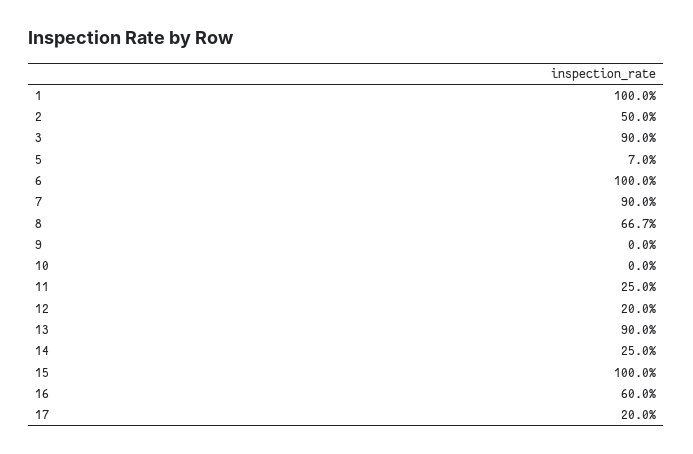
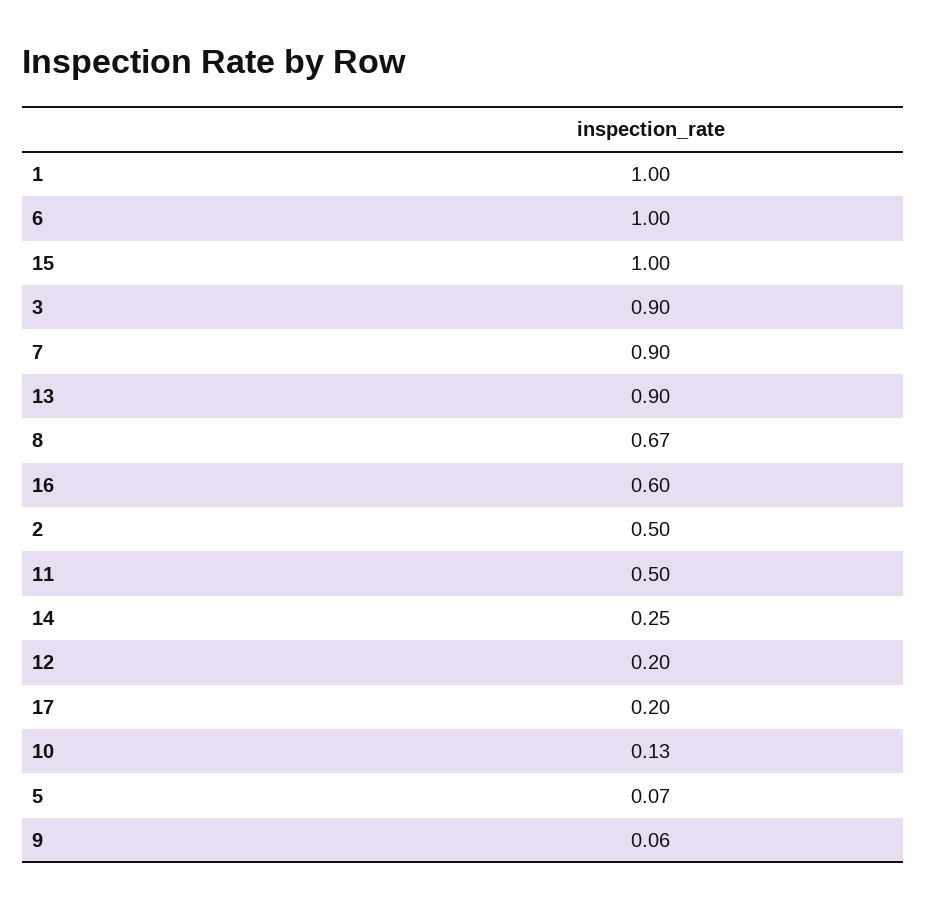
  {
    "1": 1,
    "2": 0.5,
    "3": 0.9,
    "5": 0.07,
    "6": 1,
    "7": 0.9,
    "8": 0.667,
-   "9": 0,
+   "9": 0.06,
-   "10": 0,
+   "10": 0.13,
-   "11": 0.25,
+   "11": 0.5,
    "12": 0.2,
    "13": 0.9,
    "14": 0.25,
    "15": 1,
    "16": 0.6,
    "17": 0.2
  }

